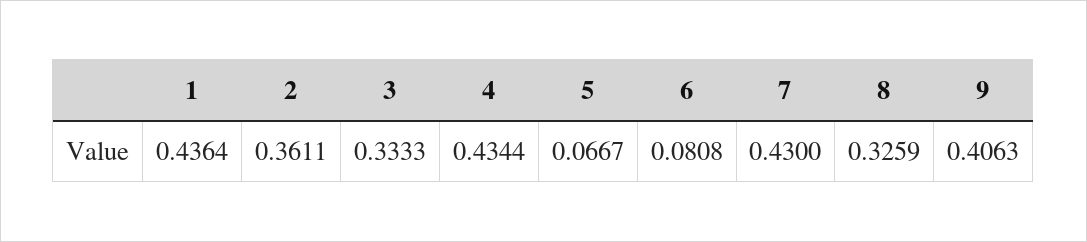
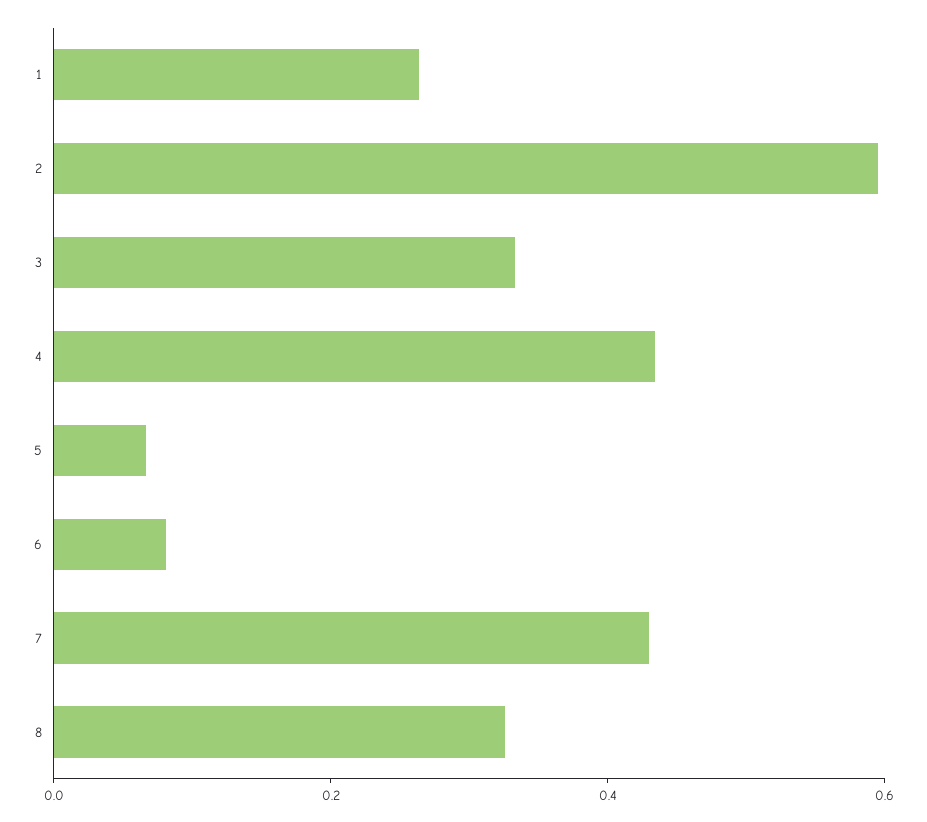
  {
-   "1": 0.4364,
+   "1": 0.25,
-   "2": 0.3611,
+   "2": 0.6,
    "3": 0.3333,
    "4": 0.4344,
    "5": 0.0667,
    "6": 0.0808,
    "7": 0.43,
-   "8": 0.3259,
+   "8": 0.3259
-   "9": 0.4063
  }

